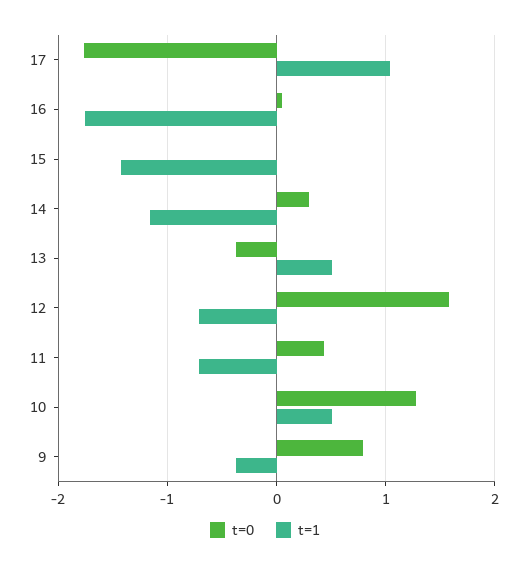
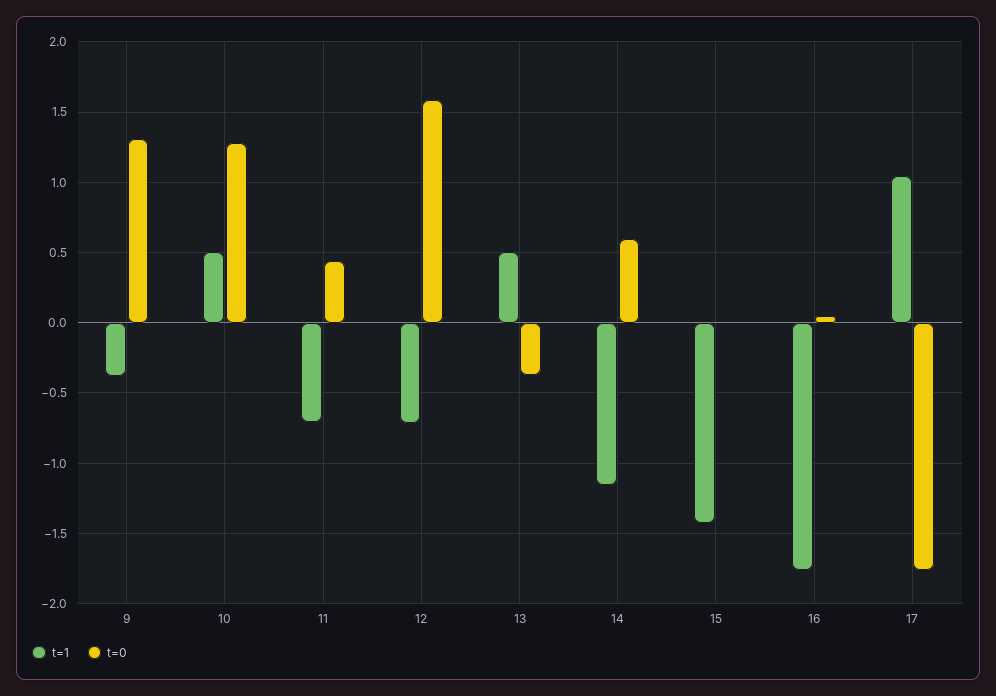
  {
    "t=0": {
      "17": -1.75,
      "16": 0.05,
      "15": 0,
-     "14": 0.3,
+     "14": 0.6,
      "13": -0.4,
      "12": 1.6,
      "11": 0.45,
      "10": 1.3,
-     "9": 0.8
+     "9": 1.3
    },
    "t=1": {
      "17": 1.05,
      "16": -1.75,
      "15": -1.4,
      "14": -1.15,
      "13": 0.5,
      "12": -0.7,
      "11": -0.7,
      "10": 0.5,
      "9": -0.4
    }
  }

